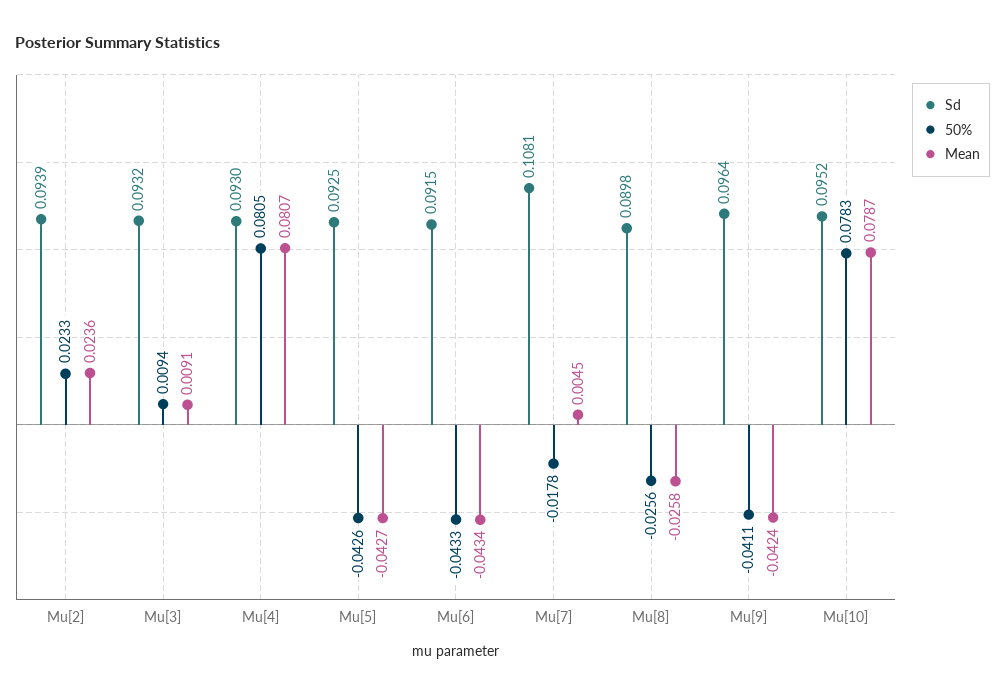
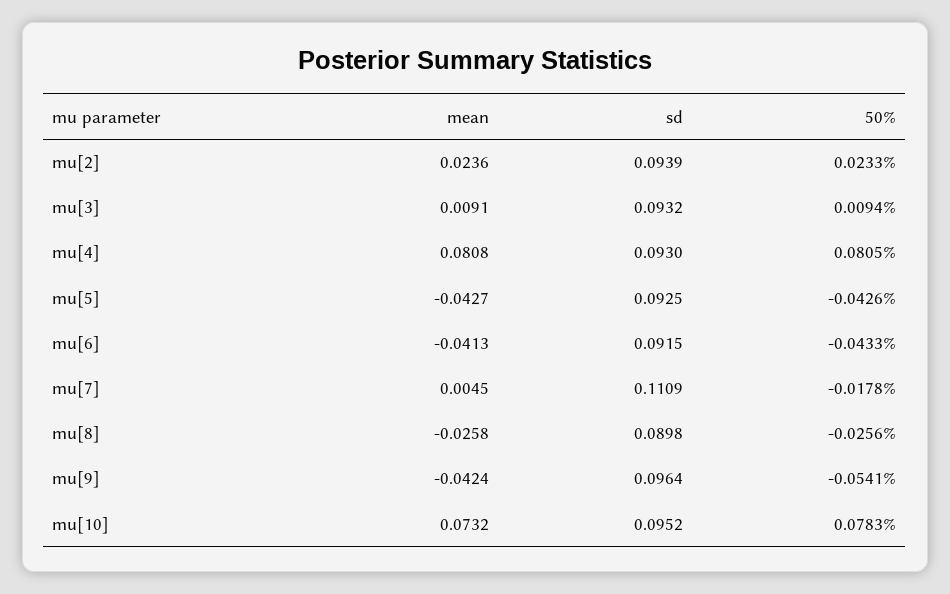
  {
    "Sd": {
      "Mu[2]": 0.0939,
      "Mu[3]": 0.0932,
      "Mu[4]": 0.093,
      "Mu[5]": 0.0925,
      "Mu[6]": 0.0915,
-     "Mu[7]": 0.1081,
+     "Mu[7]": 0.1109,
      "Mu[8]": 0.0898,
      "Mu[9]": 0.0964,
      "Mu[10]": 0.0952
    },
    "50%": {
      "Mu[2]": 0.0233,
      "Mu[3]": 0.0094,
      "Mu[4]": 0.0805,
      "Mu[5]": -0.0426,
      "Mu[6]": -0.0433,
      "Mu[7]": -0.0178,
      "Mu[8]": -0.0256,
-     "Mu[9]": -0.0411,
+     "Mu[9]": -0.0541,
      "Mu[10]": 0.0783
    },
    "Mean": {
      "Mu[2]": 0.0236,
      "Mu[3]": 0.0091,
-     "Mu[4]": 0.0807,
+     "Mu[4]": 0.0808,
      "Mu[5]": -0.0427,
-     "Mu[6]": -0.0434,
+     "Mu[6]": -0.0413,
      "Mu[7]": 0.0045,
      "Mu[8]": -0.0258,
      "Mu[9]": -0.0424,
-     "Mu[10]": 0.0787
+     "Mu[10]": 0.0732
    }
  }

